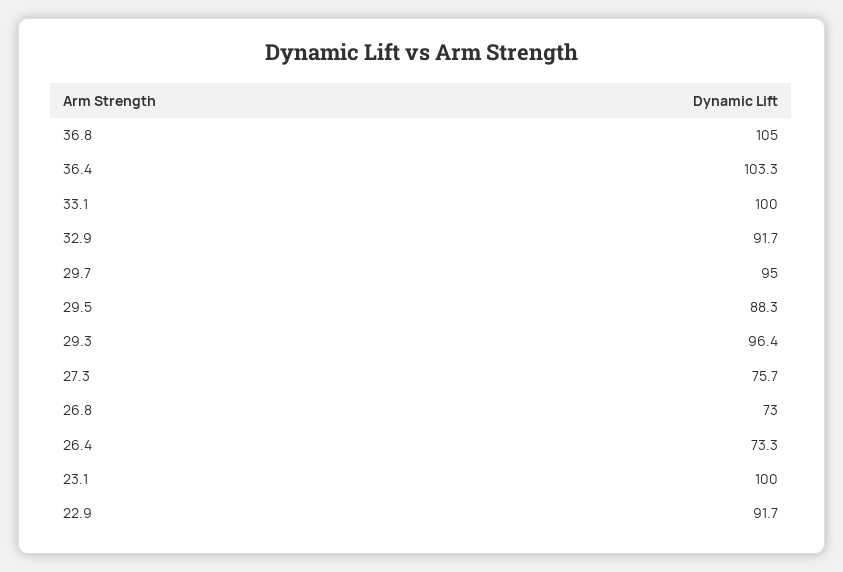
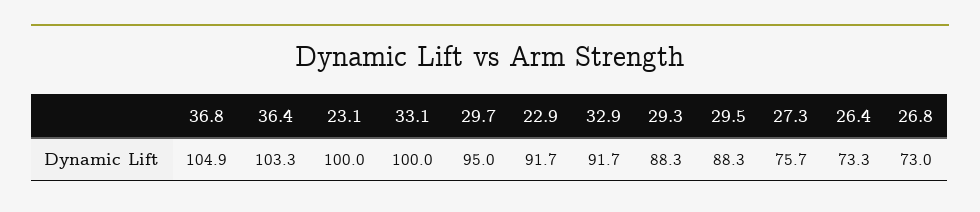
  {
-   "36.8": 105,
+   "36.8": 104.9,
    "36.4": 103.3,
    "33.1": 100,
    "32.9": 91.7,
    "29.7": 95,
    "29.5": 88.3,
-   "29.3": 96.4,
+   "29.3": 88.3,
    "27.3": 75.7,
    "26.8": 73,
    "26.4": 73.3,
    "23.1": 100,
    "22.9": 91.7
  }

